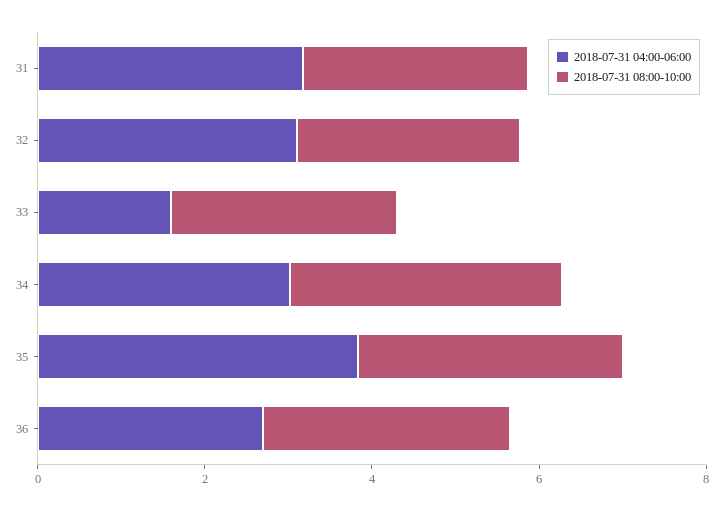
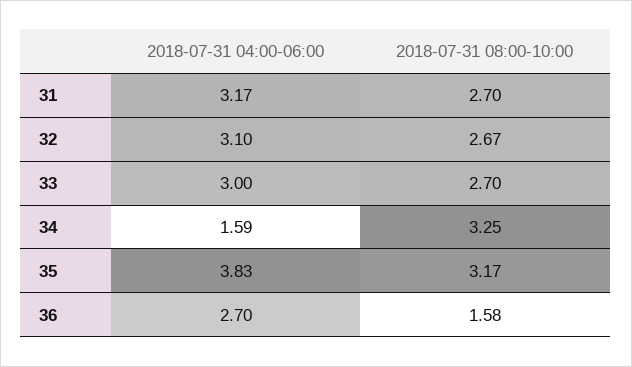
  {
    "2018-07-31 04:00-06:00": {
      "31": 3.17,
      "32": 3.1,
-     "33": 1.5,
+     "33": 3,
-     "34": 3,
+     "34": 1.59,
      "35": 3.83,
      "36": 2.7
    },
    "2018-07-31 08:00-10:00": {
      "31": 2.7,
      "32": 2.67,
      "33": 2.7,
      "34": 3.25,
      "35": 3.17,
-     "36": 3
+     "36": 1.58
    }
  }

